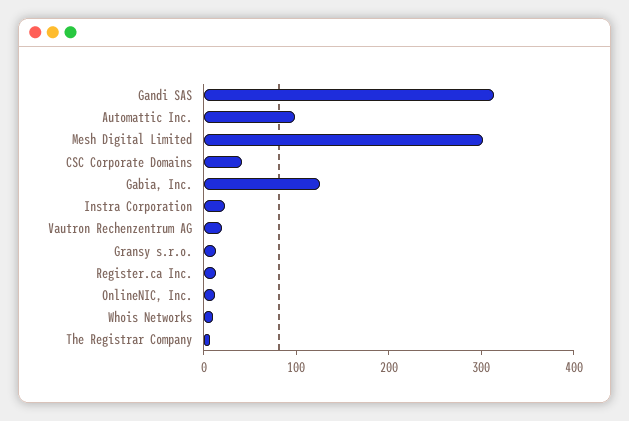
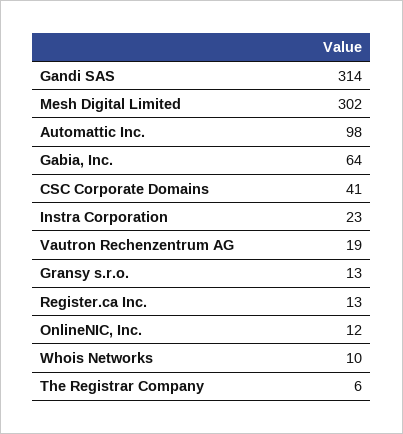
  {
    "Gandi SAS": 314,
    "Automattic Inc.": 98,
    "Mesh Digital Limited": 302,
    "CSC Corporate Domains": 41,
-   "Gabia, Inc.": 120,
+   "Gabia, Inc.": 64,
    "Instra Corporation": 23,
    "Vautron Rechenzentrum AG": 19,
    "Gransy s.r.o.": 13,
    "Register.ca Inc.": 13,
    "OnlineNIC, Inc.": 12,
    "Whois Networks": 10,
    "The Registrar Company": 6
  }

